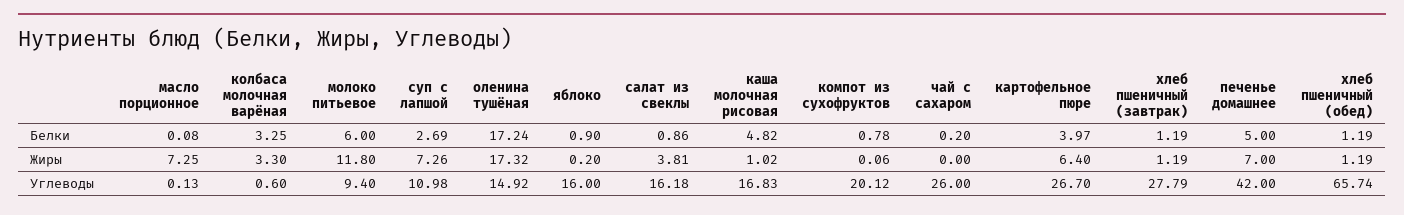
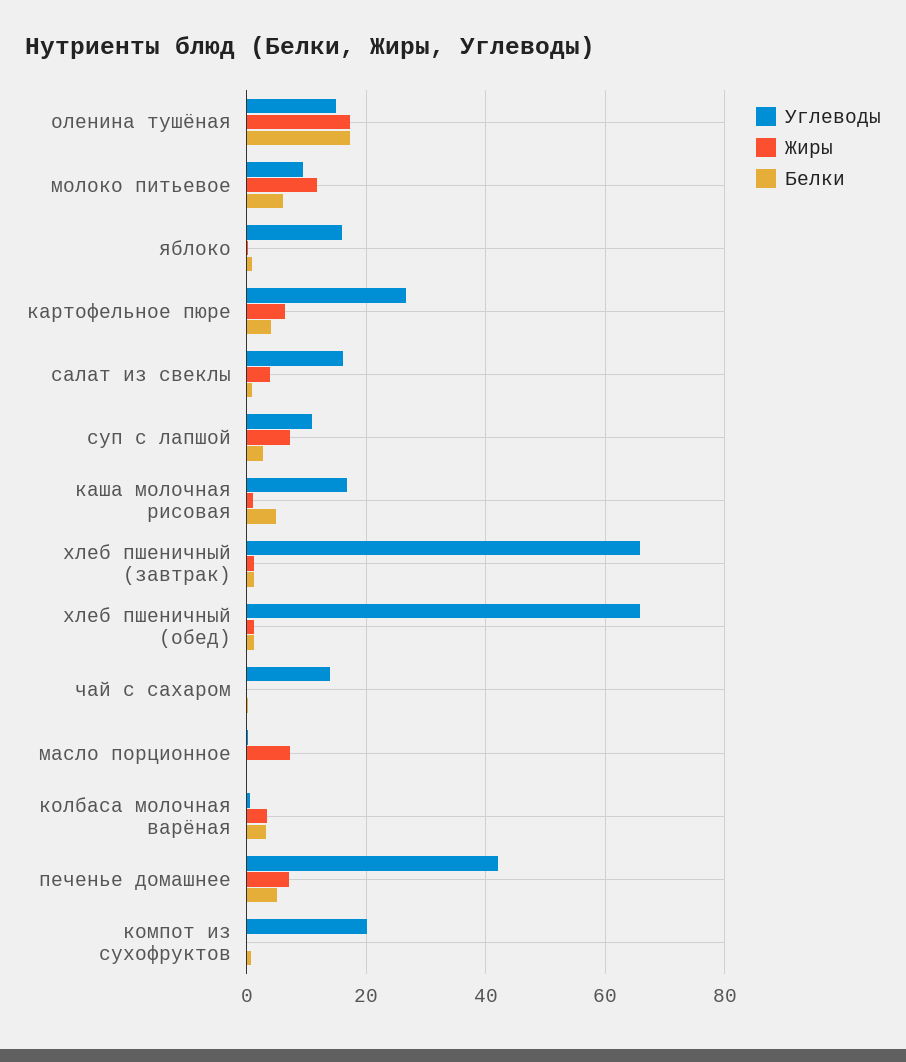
  {
    "Белки": {
      "масло порционное": 0.08,
      "колбаса молочная варёная": 3.25,
      "молоко питьевое": 6,
      "суп с лапшой": 2.69,
      "оленина тушёная": 17.24,
      "яблоко": 0.9,
      "салат из свеклы": 0.86,
      "каша молочная рисовая": 4.82,
      "компот из сухофруктов": 0.78,
      "чай с сахаром": 0.2,
      "картофельное пюре": 3.97,
      "хлеб пшеничный (завтрак)": 1.19,
      "печенье домашнее": 5,
      "хлеб пшеничный (обед)": 1.19
    },
    "Жиры": {
      "масло порционное": 7.25,
      "колбаса молочная варёная": 3.3,
      "молоко питьевое": 11.8,
      "суп с лапшой": 7.26,
      "оленина тушёная": 17.32,
      "яблоко": 0.2,
      "салат из свеклы": 3.81,
      "каша молочная рисовая": 1.02,
      "компот из сухофруктов": 0.06,
      "чай с сахаром": 0,
      "картофельное пюре": 6.4,
      "хлеб пшеничный (завтрак)": 1.19,
      "печенье домашнее": 7,
      "хлеб пшеничный (обед)": 1.19
    },
    "Углеводы": {
      "масло порционное": 0.13,
      "колбаса молочная варёная": 0.6,
      "молоко питьевое": 9.4,
      "суп с лапшой": 10.98,
      "оленина тушёная": 14.92,
      "яблоко": 16,
      "салат из свеклы": 16.18,
      "каша молочная рисовая": 16.83,
      "компот из сухофруктов": 20.12,
-     "чай с сахаром": 26,
+     "чай с сахаром": 14,
      "картофельное пюре": 26.7,
-     "хлеб пшеничный (завтрак)": 27.79,
+     "хлеб пшеничный (завтрак)": 66,
      "печенье домашнее": 42,
      "хлеб пшеничный (обед)": 65.74
    }
  }

